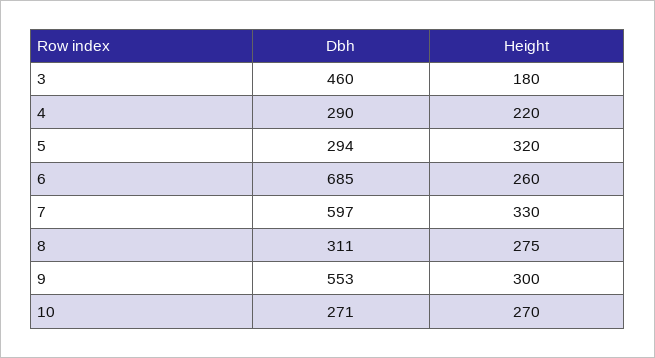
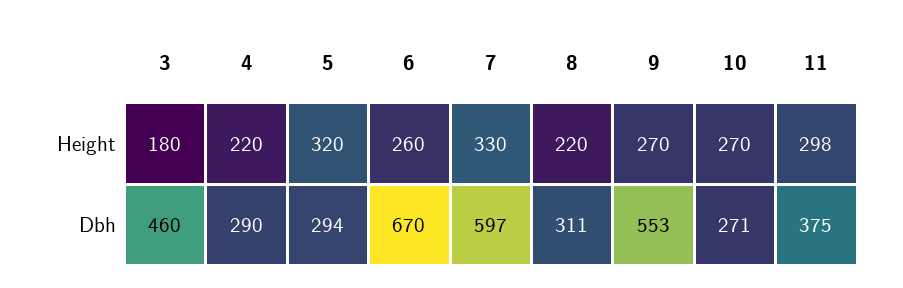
  {
    "Dbh": {
      "3": 460,
      "4": 290,
      "5": 294,
-     "6": 685,
+     "6": 670,
      "7": 597,
      "8": 311,
      "9": 553,
-     "10": 271
+     "10": 271,
+     "11": 375
    },
    "Height": {
      "3": 180,
      "4": 220,
      "5": 320,
      "6": 260,
      "7": 330,
-     "8": 275,
+     "8": 220,
-     "9": 300,
+     "9": 270,
-     "10": 270
+     "10": 270,
+     "11": 298
    }
  }

